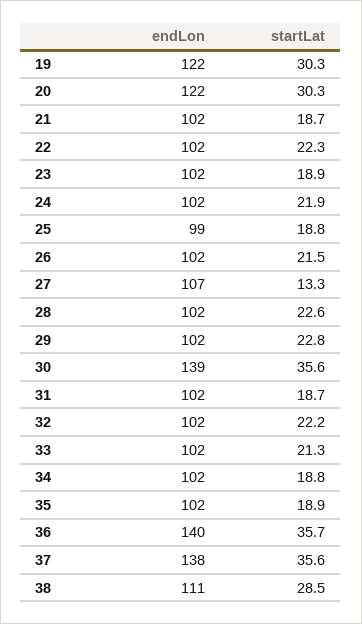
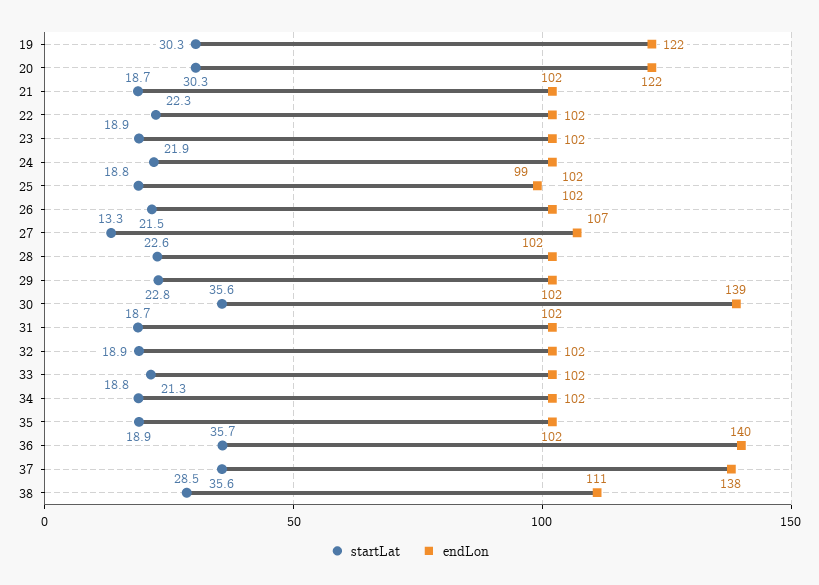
  {
    "endLon": {
      "19": 122,
      "20": 122,
      "21": 102,
      "22": 102,
      "23": 102,
      "24": 102,
      "25": 99,
      "26": 102,
      "27": 107,
      "28": 102,
      "29": 102,
      "30": 139,
      "31": 102,
      "32": 102,
      "33": 102,
      "34": 102,
      "35": 102,
      "36": 140,
      "37": 138,
      "38": 111
    },
    "startLat": {
      "19": 30.3,
      "20": 30.3,
      "21": 18.7,
      "22": 22.3,
      "23": 18.9,
      "24": 21.9,
      "25": 18.8,
      "26": 21.5,
      "27": 13.3,
      "28": 22.6,
      "29": 22.8,
      "30": 35.6,
      "31": 18.7,
-     "32": 22.2,
+     "32": 18.9,
      "33": 21.3,
      "34": 18.8,
      "35": 18.9,
      "36": 35.7,
      "37": 35.6,
      "38": 28.5
    }
  }

